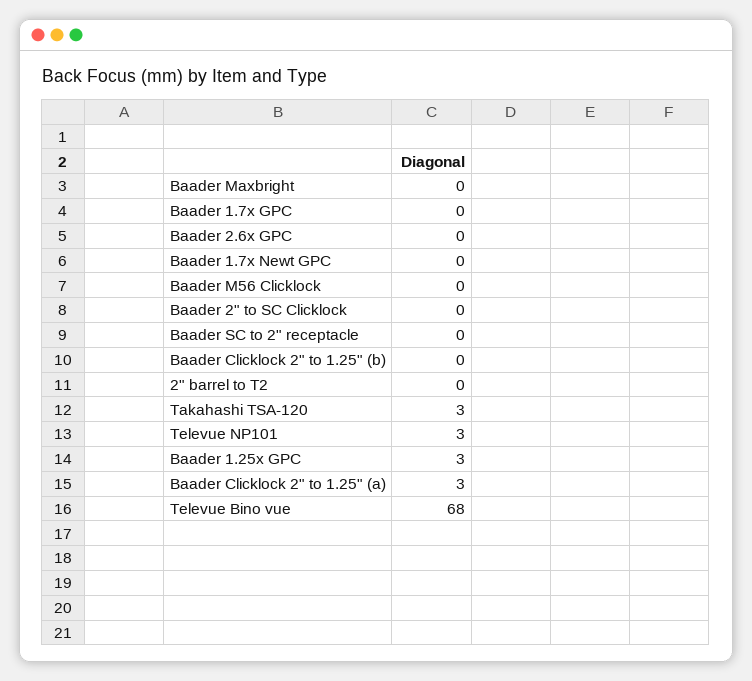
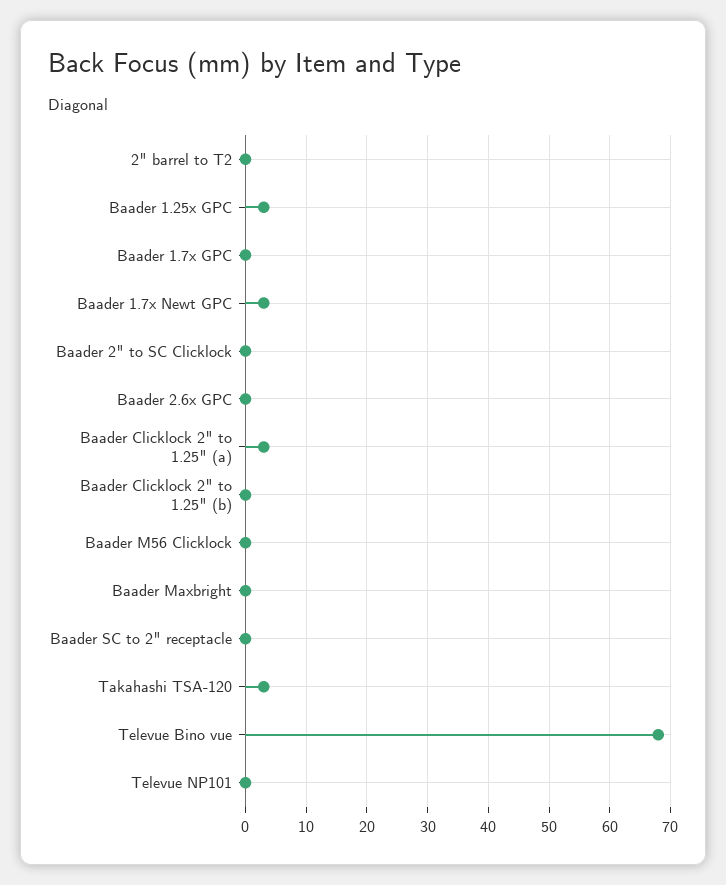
  {
    "Baader Maxbright": 0,
    "Baader 1.7x GPC": 0,
    "Baader 2.6x GPC": 0,
-   "Baader 1.7x Newt GPC": 0,
+   "Baader 1.7x Newt GPC": 3,
    "Baader M56 Clicklock": 0,
    "Baader 2\" to SC Clicklock": 0,
    "Baader SC to 2\" receptacle": 0,
    "Baader Clicklock 2\" to 1.25\" (b)": 0,
    "2\" barrel to T2": 0,
    "Takahashi TSA-120": 3,
-   "Televue NP101": 3,
+   "Televue NP101": 0,
    "Baader 1.25x GPC": 3,
    "Baader Clicklock 2\" to 1.25\" (a)": 3,
    "Televue Bino vue": 68
  }

